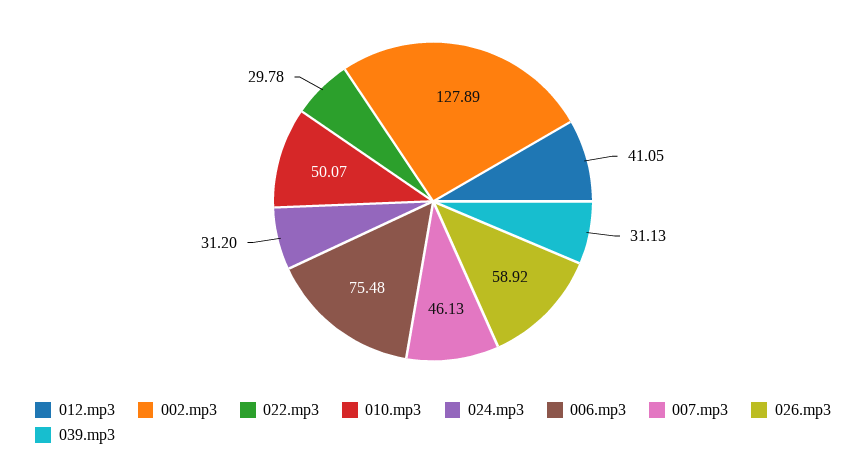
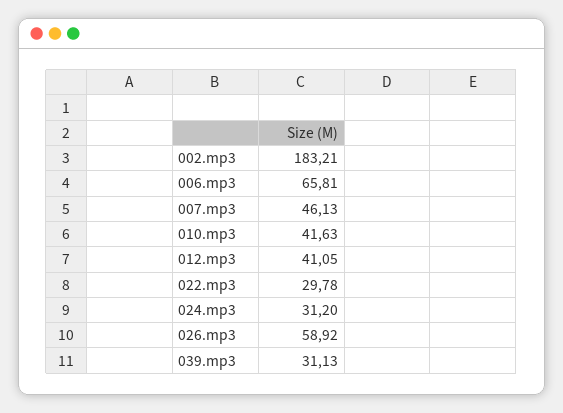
  {
    "012.mp3": 41.05,
-   "002.mp3": 127.89,
+   "002.mp3": 183.21,
    "022.mp3": 29.78,
-   "010.mp3": 50.07,
+   "010.mp3": 41.63,
    "024.mp3": 31.2,
-   "006.mp3": 75.48,
+   "006.mp3": 65.81,
    "007.mp3": 46.13,
    "026.mp3": 58.92,
    "039.mp3": 31.13
  }

